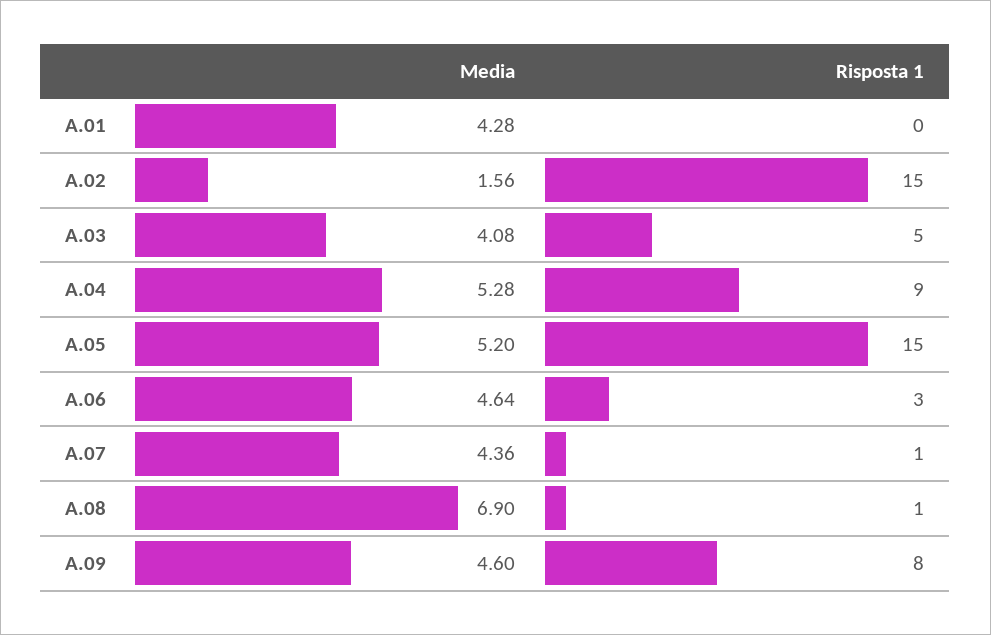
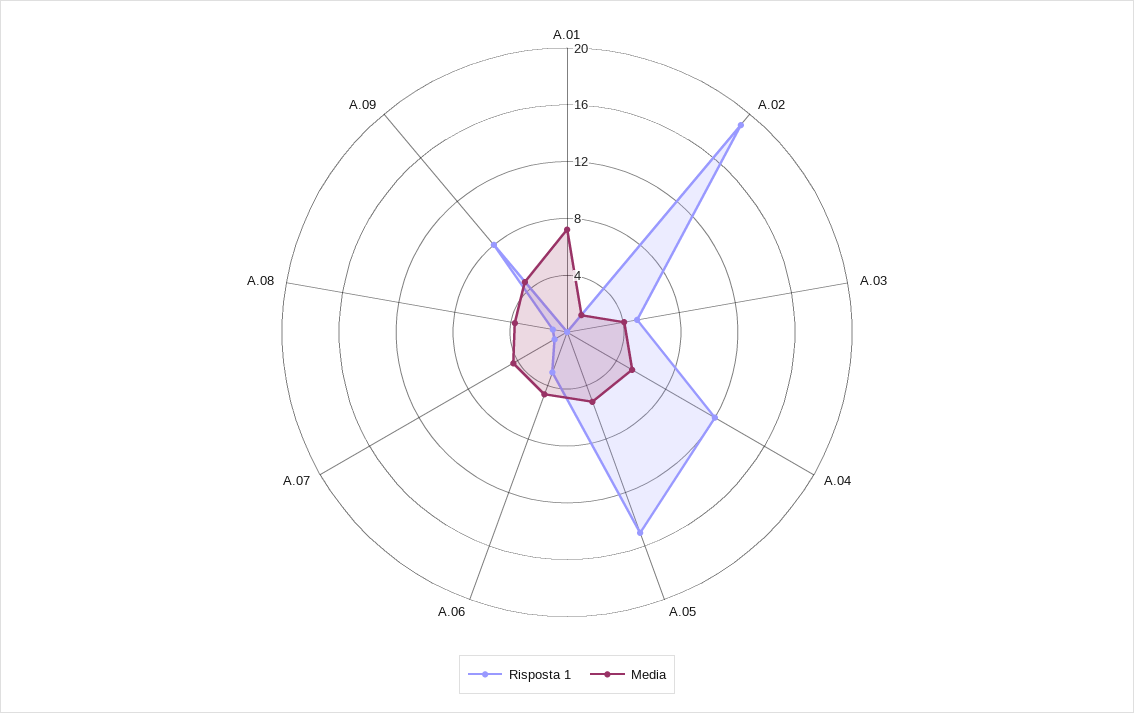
  {
    "Media": {
-     "A.01": 4.28,
+     "A.01": 7,
      "A.02": 1.56,
      "A.03": 4.08,
      "A.04": 5.28,
      "A.05": 5.2,
      "A.06": 4.64,
      "A.07": 4.36,
-     "A.08": 6.9,
+     "A.08": 4,
      "A.09": 4.6
    },
    "Risposta 1": {
      "A.01": 0,
-     "A.02": 15,
+     "A.02": 19,
      "A.03": 5,
-     "A.04": 9,
+     "A.04": 12,
      "A.05": 15,
      "A.06": 3,
      "A.07": 1,
      "A.08": 1,
      "A.09": 8
    }
  }

